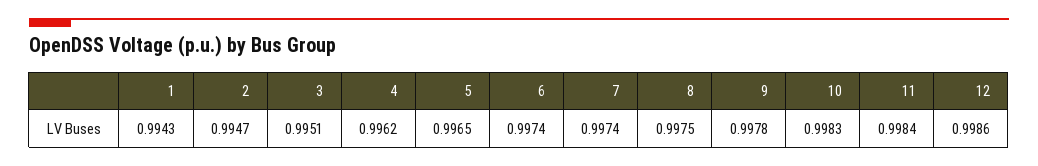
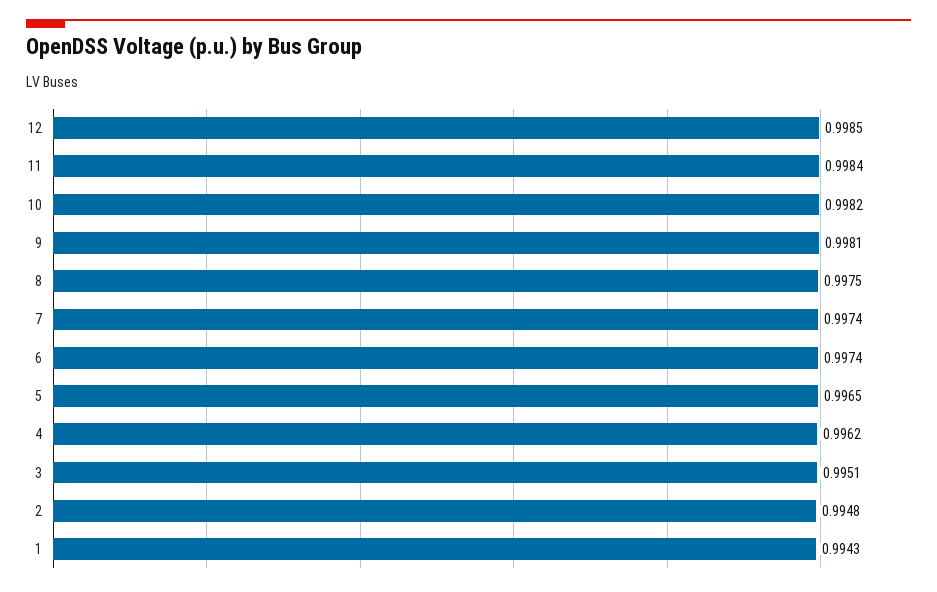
  {
    "1": 0.9943,
-   "2": 0.9947,
+   "2": 0.9948,
    "3": 0.9951,
    "4": 0.9962,
    "5": 0.9965,
    "6": 0.9974,
    "7": 0.9974,
    "8": 0.9975,
-   "9": 0.9978,
+   "9": 0.9981,
-   "10": 0.9983,
+   "10": 0.9982,
    "11": 0.9984,
-   "12": 0.9986
+   "12": 0.9985
  }

